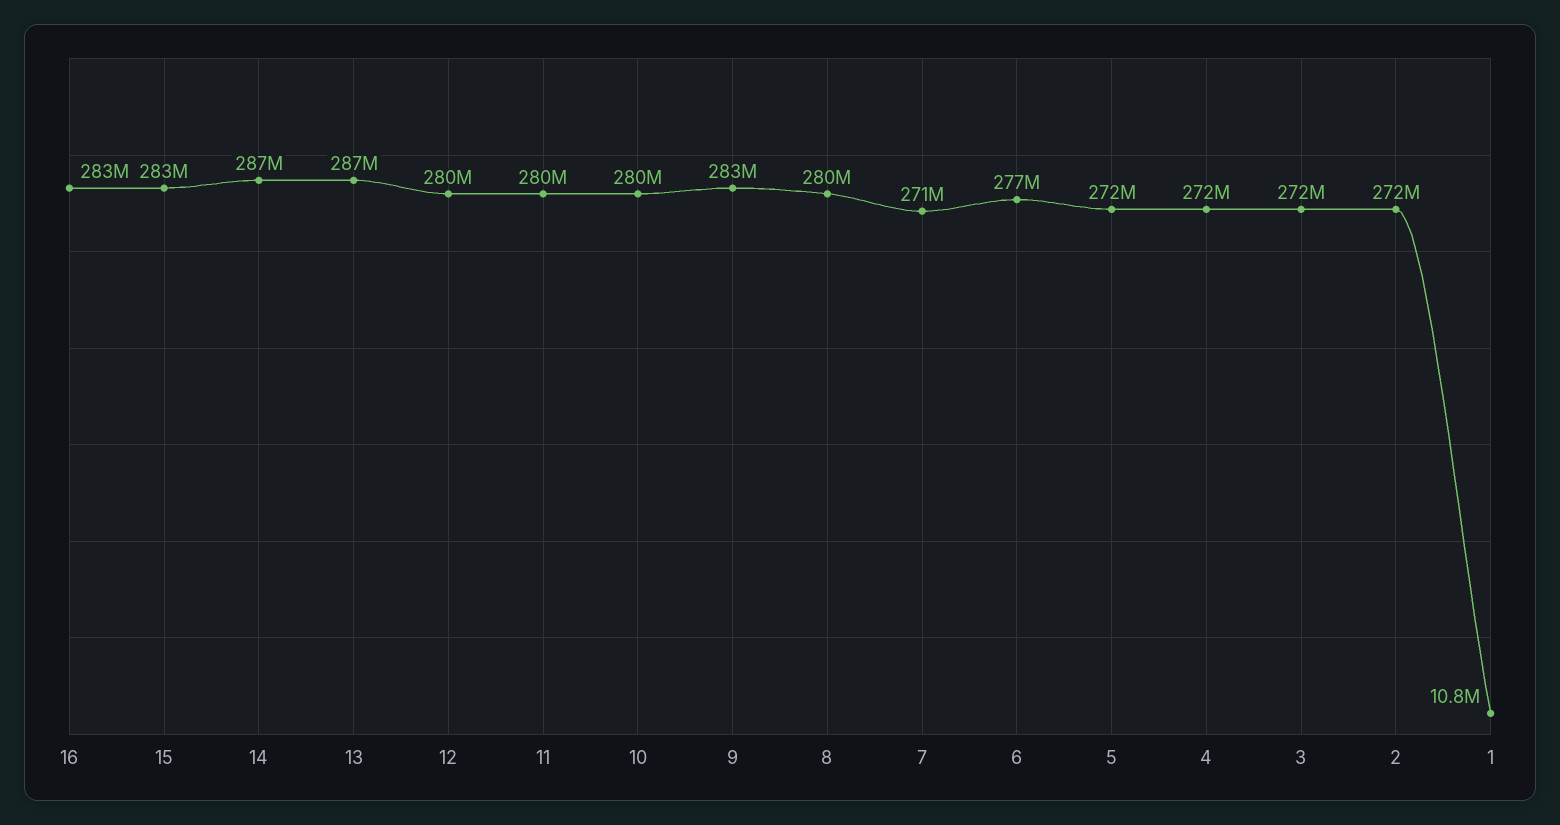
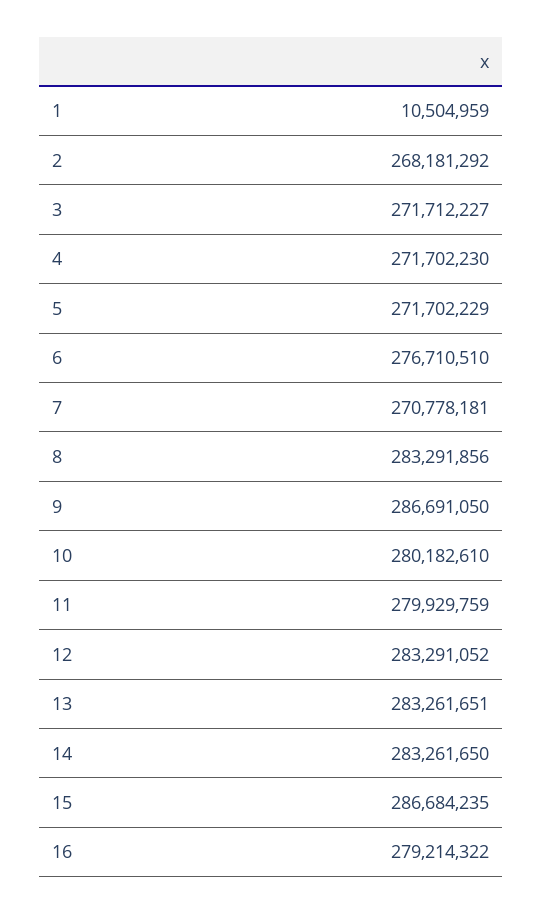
  {
-   "16": 283000000,
+   "16": 279214322,
-   "15": 283000000,
+   "15": 286684235,
-   "14": 287000000,
+   "14": 283261650,
-   "13": 287000000,
+   "13": 283261651,
-   "12": 280000000,
+   "12": 283291052,
    "11": 279929759,
    "10": 280182610,
-   "9": 283000000,
+   "9": 286691050,
-   "8": 280000000,
+   "8": 283291856,
    "7": 270778181,
    "6": 276710510,
    "5": 271702229,
    "4": 271702230,
    "3": 271712227,
-   "2": 272000000,
+   "2": 268181292,
-   "1": 10800000
+   "1": 10504959
  }

